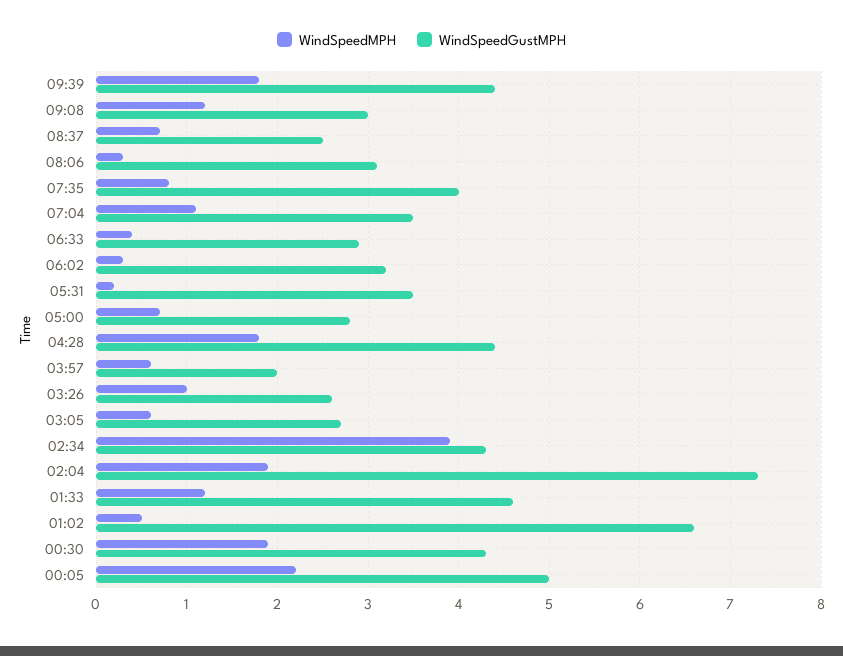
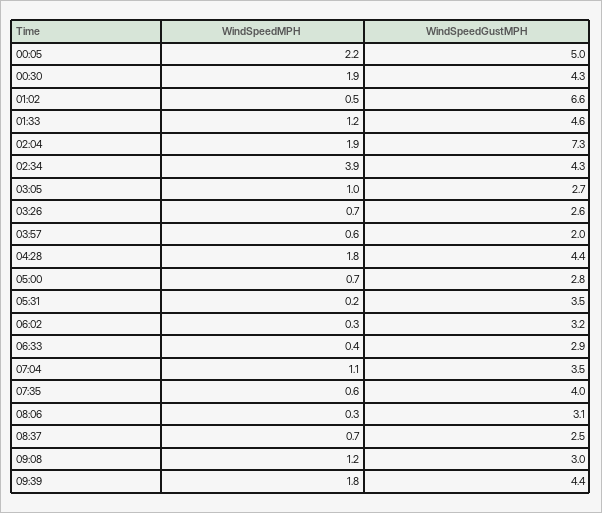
  {
    "WindSpeedMPH": {
      "09:39": 1.8,
      "09:08": 1.2,
      "08:37": 0.7,
      "08:06": 0.3,
-     "07:35": 0.8,
+     "07:35": 0.6,
      "07:04": 1.1,
      "06:33": 0.4,
      "06:02": 0.3,
      "05:31": 0.2,
      "05:00": 0.7,
      "04:28": 1.8,
      "03:57": 0.6,
-     "03:26": 1,
+     "03:26": 0.7,
-     "03:05": 0.6,
+     "03:05": 1,
      "02:34": 3.9,
      "02:04": 1.9,
      "01:33": 1.2,
      "01:02": 0.5,
      "00:30": 1.9,
      "00:05": 2.2
    },
    "WindSpeedGustMPH": {
      "09:39": 4.4,
      "09:08": 3,
      "08:37": 2.5,
      "08:06": 3.1,
      "07:35": 4,
      "07:04": 3.5,
      "06:33": 2.9,
      "06:02": 3.2,
      "05:31": 3.5,
      "05:00": 2.8,
      "04:28": 4.4,
      "03:57": 2,
      "03:26": 2.6,
      "03:05": 2.7,
      "02:34": 4.3,
      "02:04": 7.3,
      "01:33": 4.6,
      "01:02": 6.6,
      "00:30": 4.3,
      "00:05": 5
    }
  }

